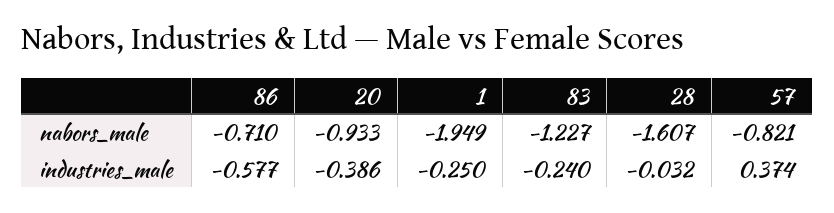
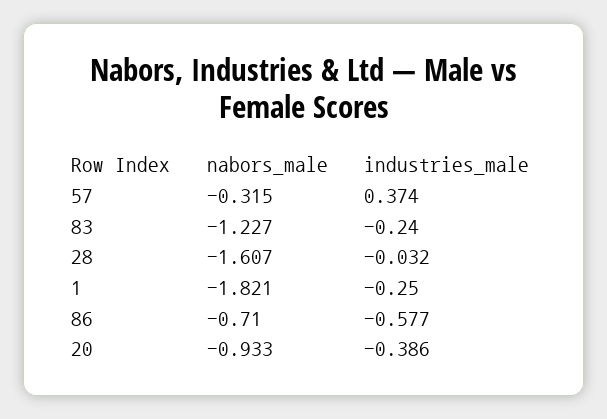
  {
    "86": {
      "nabors_male": -0.71,
      "industries_male": -0.577
    },
    "20": {
      "nabors_male": -0.933,
      "industries_male": -0.386
    },
    "1": {
-     "nabors_male": -1.949,
+     "nabors_male": -1.821,
      "industries_male": -0.25
    },
    "83": {
      "nabors_male": -1.227,
      "industries_male": -0.24
    },
    "28": {
      "nabors_male": -1.607,
      "industries_male": -0.032
    },
    "57": {
-     "nabors_male": -0.821,
+     "nabors_male": -0.315,
      "industries_male": 0.374
    }
  }

